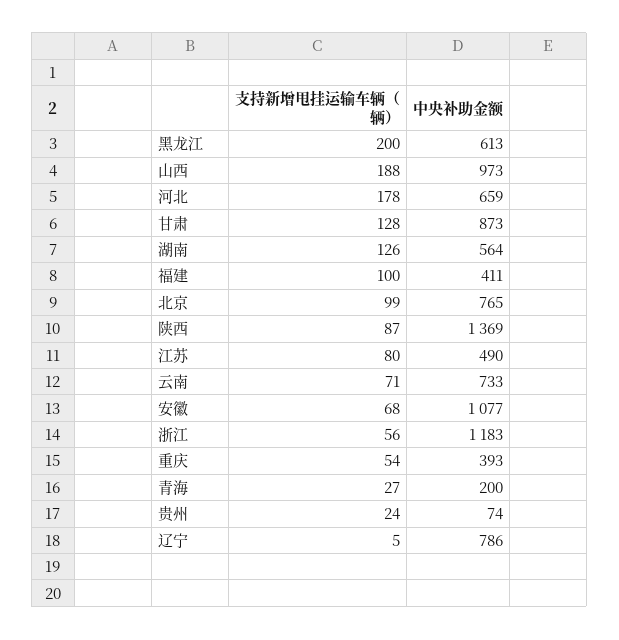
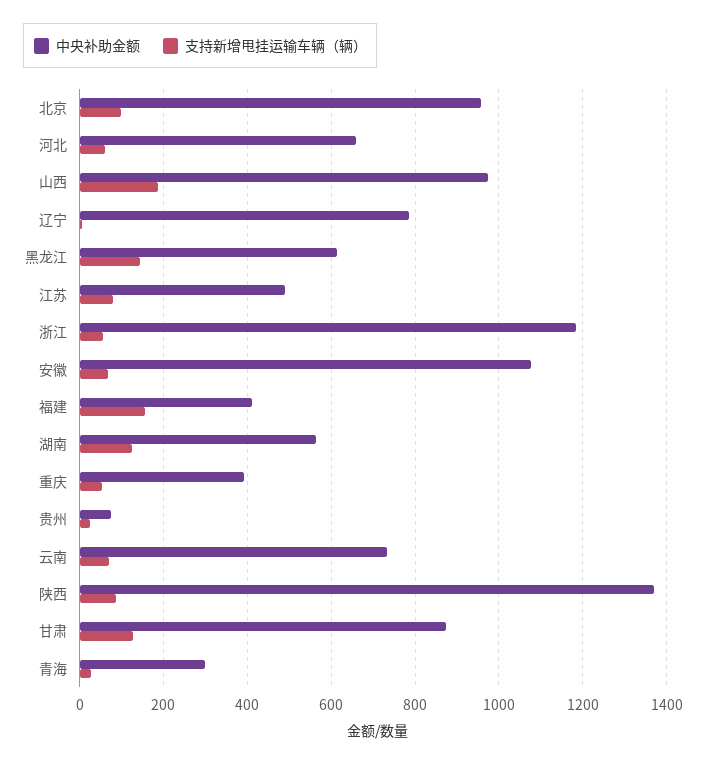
  {
    "支持新增甩挂运输车辆（辆）": {
-     "黑龙江": 200,
+     "黑龙江": 140,
      "山西": 188,
-     "河北": 178,
+     "河北": 60,
      "甘肃": 128,
      "湖南": 126,
-     "福建": 100,
+     "福建": 160,
      "北京": 99,
      "陕西": 87,
      "江苏": 80,
      "云南": 71,
      "安徽": 68,
      "浙江": 56,
      "重庆": 54,
      "青海": 27,
      "贵州": 24,
      "辽宁": 5
    },
    "中央补助金额": {
      "黑龙江": 613,
      "山西": 973,
      "河北": 659,
      "甘肃": 873,
      "湖南": 564,
      "福建": 411,
-     "北京": 765,
+     "北京": 960,
      "陕西": 1369,
      "江苏": 490,
      "云南": 733,
      "安徽": 1077,
      "浙江": 1183,
      "重庆": 393,
-     "青海": 200,
+     "青海": 300,
      "贵州": 74,
      "辽宁": 786
    }
  }

